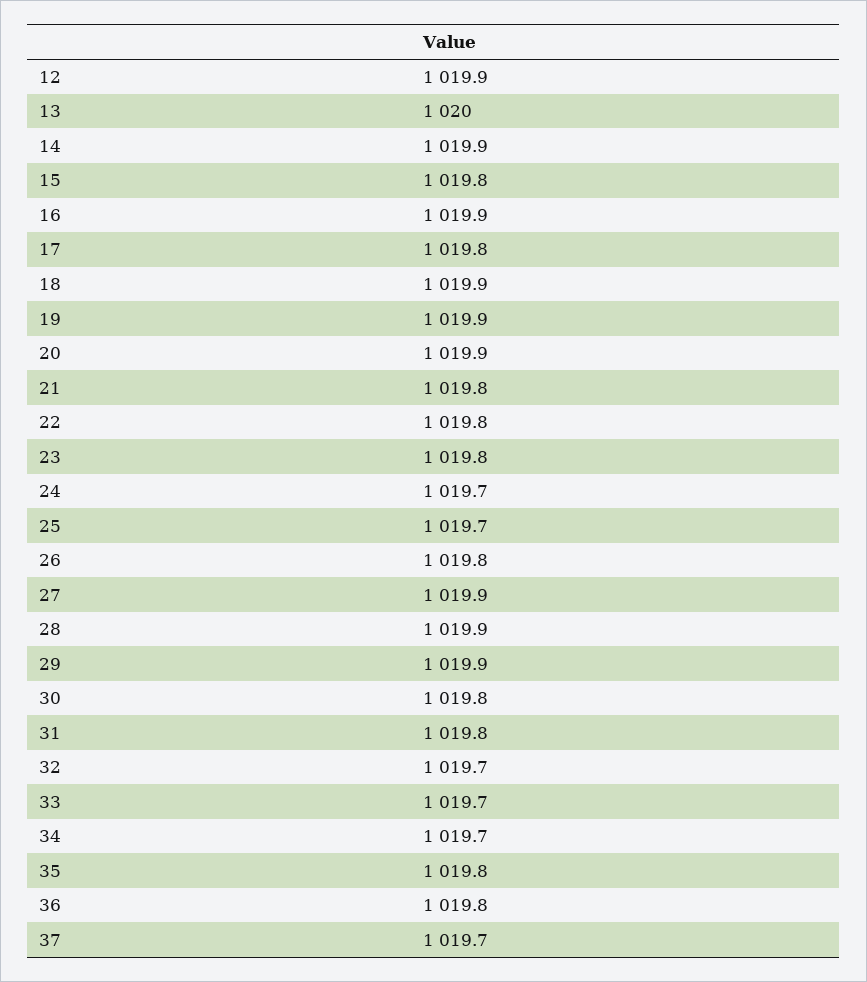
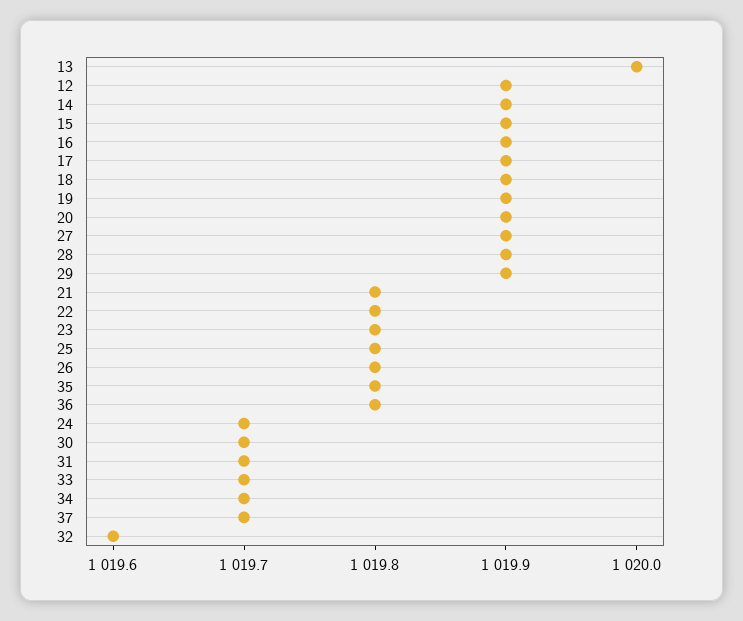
  {
    "12": 1019.9,
    "13": 1020,
    "14": 1019.9,
-   "15": 1019.8,
+   "15": 1019.9,
    "16": 1019.9,
-   "17": 1019.8,
+   "17": 1019.9,
    "18": 1019.9,
    "19": 1019.9,
    "20": 1019.9,
    "21": 1019.8,
    "22": 1019.8,
    "23": 1019.8,
    "24": 1019.7,
-   "25": 1019.7,
+   "25": 1019.8,
    "26": 1019.8,
    "27": 1019.9,
    "28": 1019.9,
    "29": 1019.9,
-   "30": 1019.8,
+   "30": 1019.7,
-   "31": 1019.8,
+   "31": 1019.7,
-   "32": 1019.7,
+   "32": 1019.6,
    "33": 1019.7,
    "34": 1019.7,
    "35": 1019.8,
    "36": 1019.8,
    "37": 1019.7
  }

